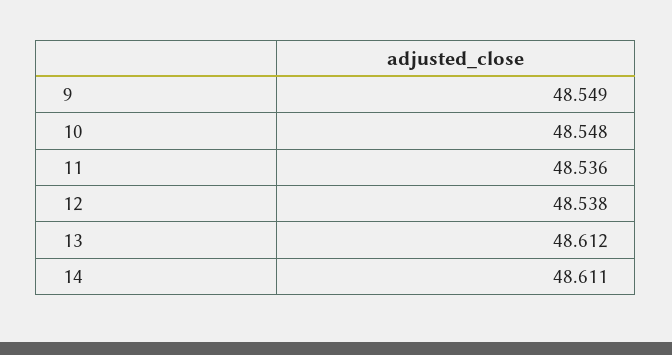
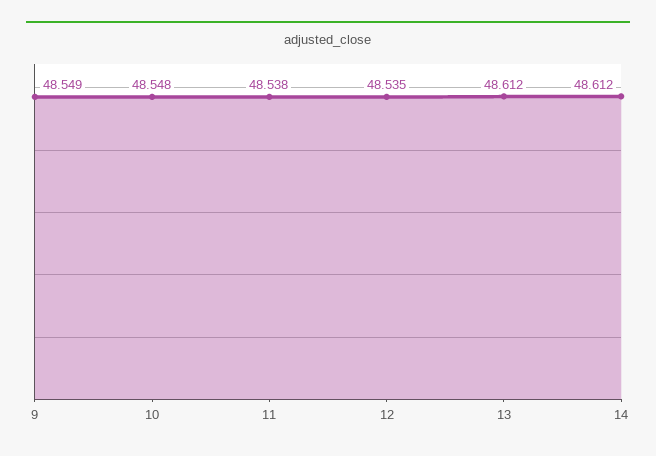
  {
    "9": 48.549,
    "10": 48.548,
-   "11": 48.536,
+   "11": 48.538,
-   "12": 48.538,
+   "12": 48.535,
    "13": 48.612,
-   "14": 48.611
+   "14": 48.612
  }

